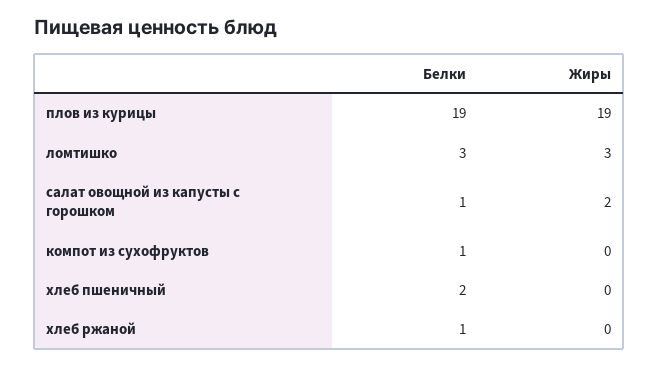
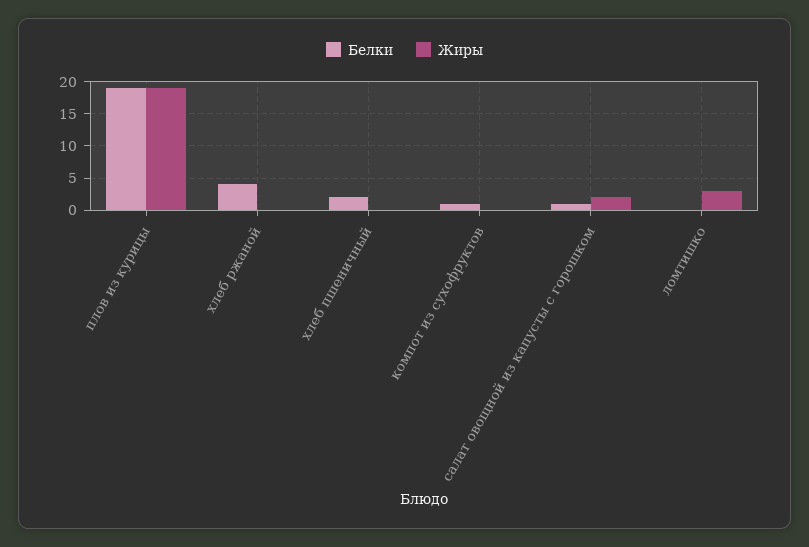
  {
    "Белки": {
      "плов из курицы": 19,
-     "ломтишко": 3,
+     "ломтишко": 0,
      "салат овощной из капусты с горошком": 1,
      "компот из сухофруктов": 1,
      "хлеб пшеничный": 2,
-     "хлеб ржаной": 1
+     "хлеб ржаной": 4
    },
    "Жиры": {
      "плов из курицы": 19,
      "ломтишко": 3,
      "салат овощной из капусты с горошком": 2,
      "компот из сухофруктов": 0,
      "хлеб пшеничный": 0,
      "хлеб ржаной": 0
    }
  }

